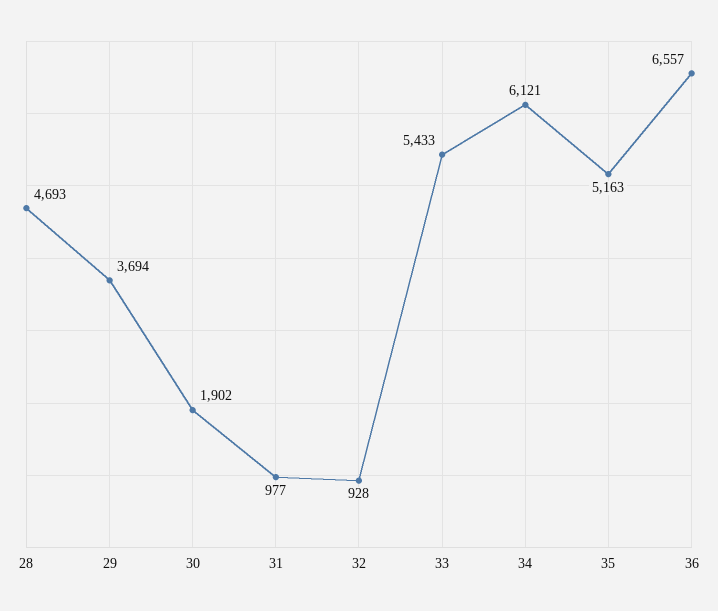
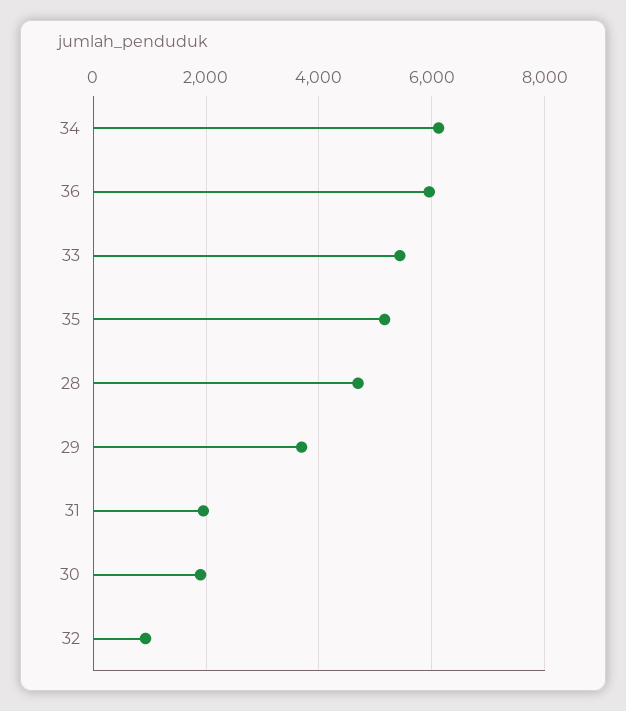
  {
    "28": 4693,
    "29": 3694,
    "30": 1902,
-   "31": 977,
+   "31": 2000,
    "32": 928,
    "33": 5433,
    "34": 6121,
    "35": 5163,
-   "36": 6557
+   "36": 6000
  }

